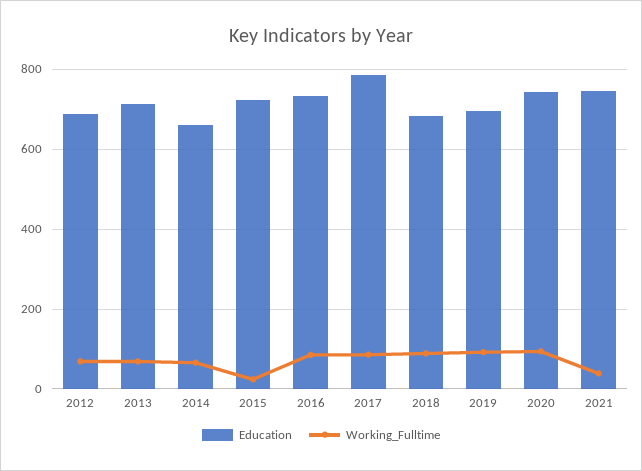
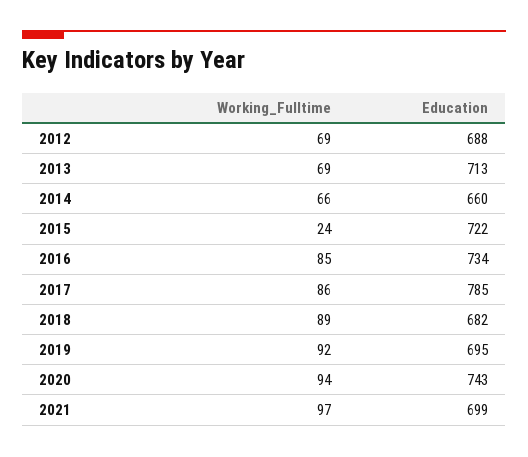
  {
    "Education": {
      "2012": 688,
      "2013": 713,
      "2014": 660,
      "2015": 722,
      "2016": 734,
      "2017": 785,
      "2018": 682,
      "2019": 695,
      "2020": 743,
-     "2021": 740
+     "2021": 699
    },
    "Working_Fulltime": {
      "2012": 69,
      "2013": 69,
      "2014": 66,
      "2015": 24,
      "2016": 85,
      "2017": 86,
      "2018": 89,
      "2019": 92,
      "2020": 94,
-     "2021": 40
+     "2021": 97
    }
  }

